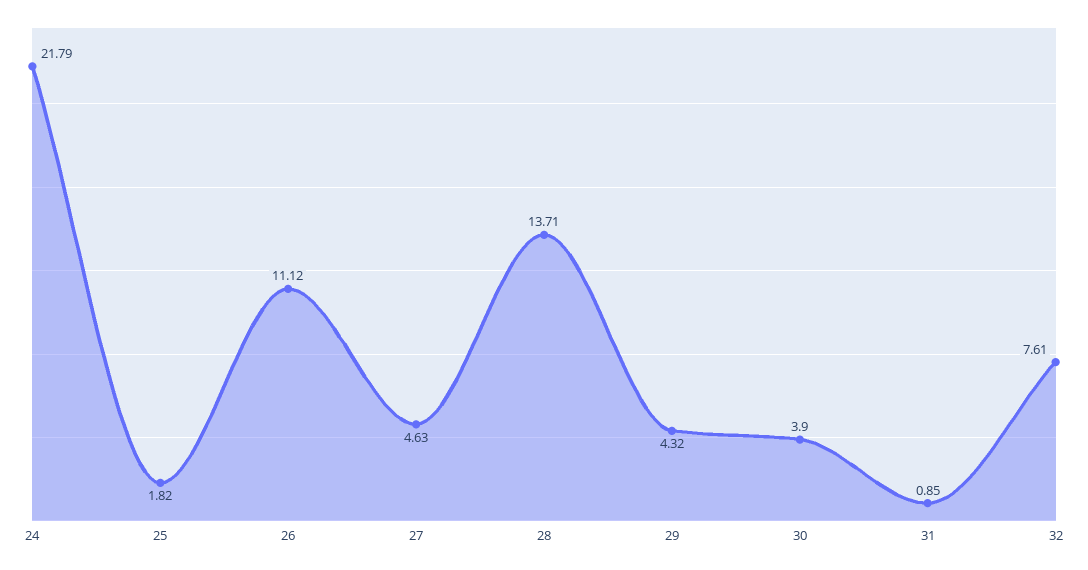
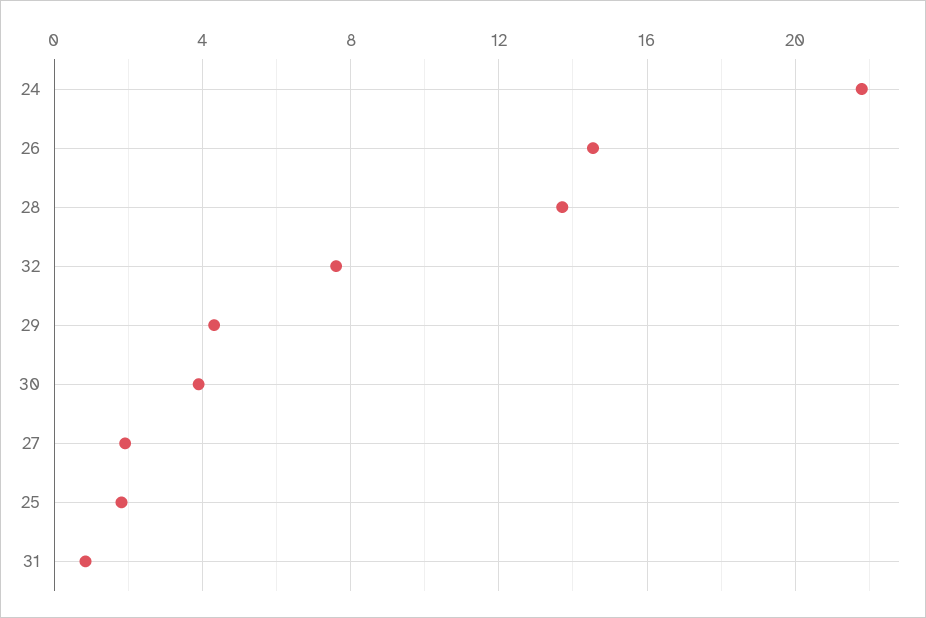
  {
    "24": 21.79,
    "25": 1.82,
-   "26": 11.12,
+   "26": 14.5,
-   "27": 4.63,
+   "27": 2,
    "28": 13.71,
    "29": 4.32,
    "30": 3.9,
    "31": 0.85,
    "32": 7.61
  }

